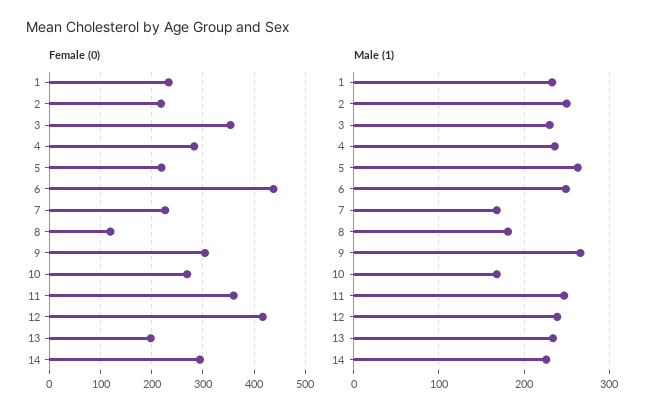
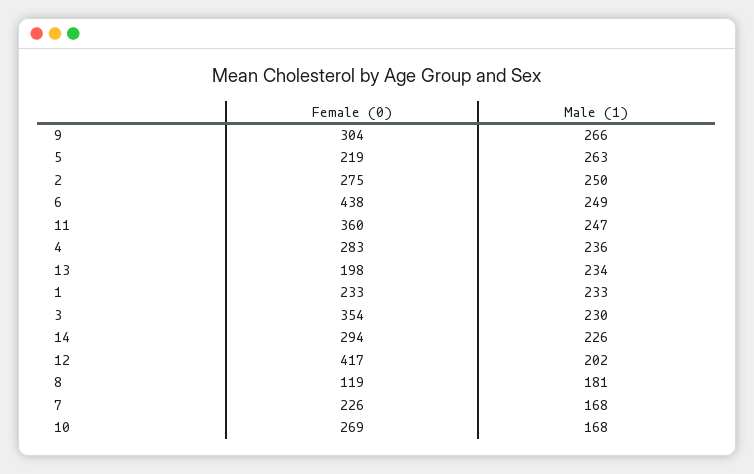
  {
    "Female (0)": {
      "1": 233,
-     "2": 220,
+     "2": 275,
      "3": 354,
      "4": 283,
      "5": 219,
      "6": 438,
      "7": 226,
      "8": 119,
      "9": 304,
      "10": 269,
      "11": 360,
      "12": 417,
      "13": 198,
      "14": 294
    },
    "Male (1)": {
      "1": 233,
      "2": 250,
      "3": 230,
      "4": 236,
      "5": 263,
      "6": 249,
      "7": 168,
      "8": 181,
      "9": 266,
      "10": 168,
      "11": 247,
-     "12": 240,
+     "12": 202,
      "13": 234,
      "14": 226
    }
  }

